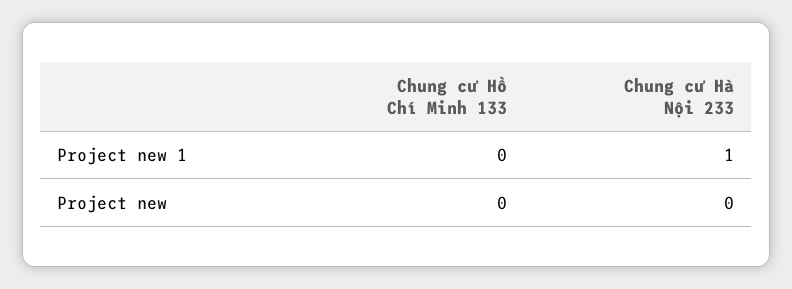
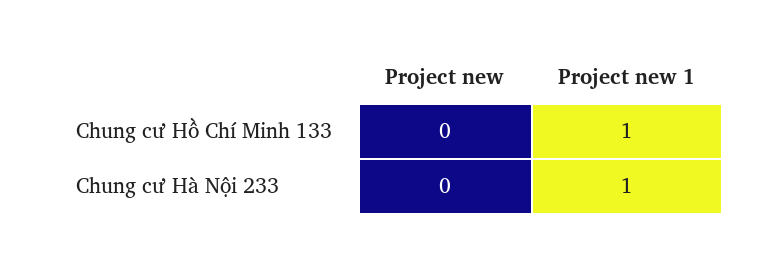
  {
    "Chung cư Hồ Chí Minh 133": {
-     "Project new 1": 0,
+     "Project new 1": 1,
      "Project new": 0
    },
    "Chung cư Hà Nội 233": {
      "Project new 1": 1,
      "Project new": 0
    }
  }

